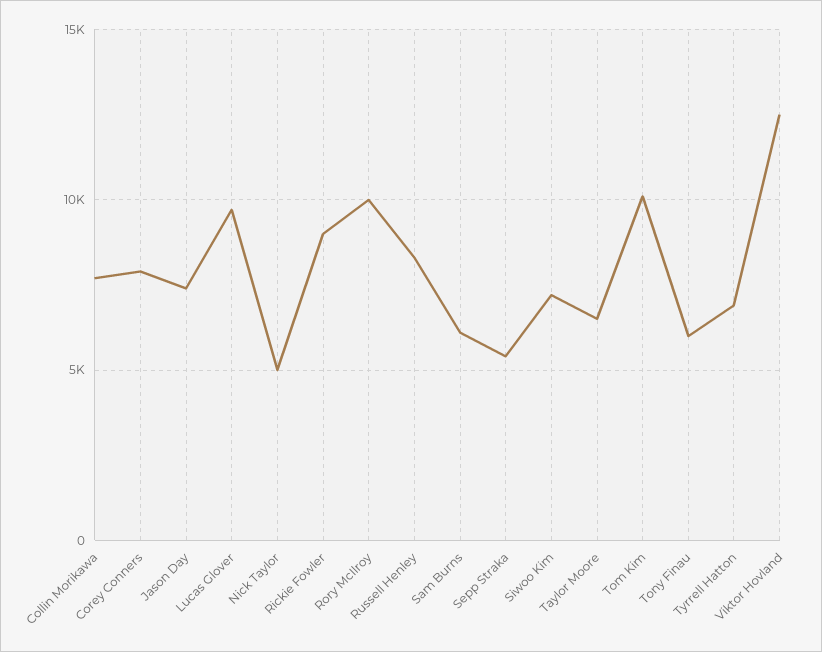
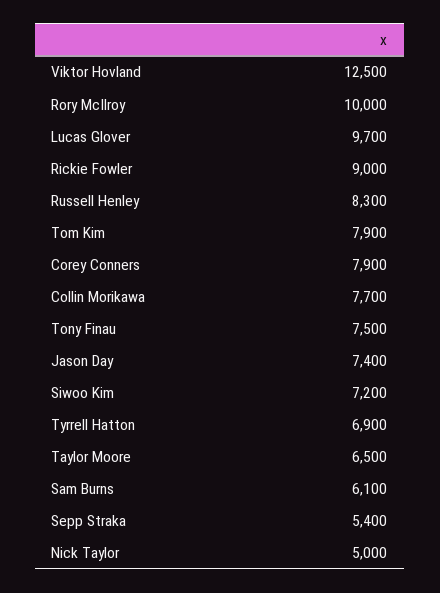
  {
    "Collin Morikawa": 7700,
    "Corey Conners": 7900,
    "Jason Day": 7400,
    "Lucas Glover": 9700,
    "Nick Taylor": 5000,
    "Rickie Fowler": 9000,
    "Rory McIlroy": 10000,
    "Russell Henley": 8300,
    "Sam Burns": 6100,
    "Sepp Straka": 5400,
    "Siwoo Kim": 7200,
    "Taylor Moore": 6500,
-   "Tom Kim": 10000,
+   "Tom Kim": 7900,
-   "Tony Finau": 6000,
+   "Tony Finau": 7500,
    "Tyrrell Hatton": 6900,
    "Viktor Hovland": 12500
  }

